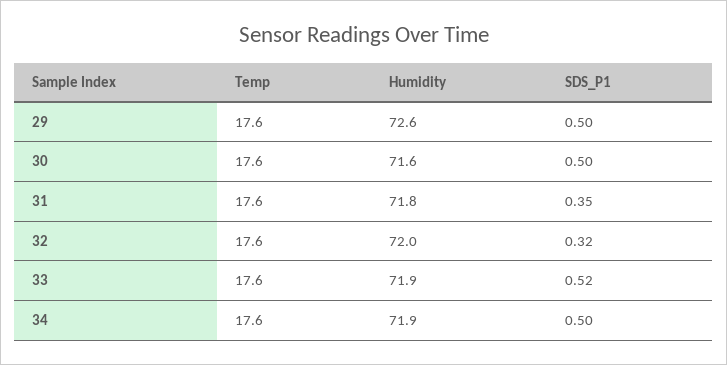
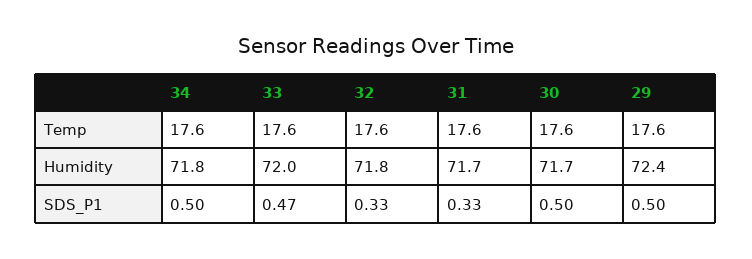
  {
    "Temp": {
      "29": 17.6,
      "30": 17.6,
      "31": 17.6,
      "32": 17.6,
      "33": 17.6,
      "34": 17.6
    },
    "Humidity": {
-     "29": 72.6,
+     "29": 72.4,
-     "30": 71.6,
+     "30": 71.7,
-     "31": 71.8,
+     "31": 71.7,
-     "32": 72,
+     "32": 71.8,
-     "33": 71.9,
+     "33": 72,
-     "34": 71.9
+     "34": 71.8
    },
    "SDS_P1": {
      "29": 0.5,
      "30": 0.5,
-     "31": 0.35,
+     "31": 0.33,
-     "32": 0.32,
+     "32": 0.33,
-     "33": 0.52,
+     "33": 0.47,
      "34": 0.5
    }
  }

